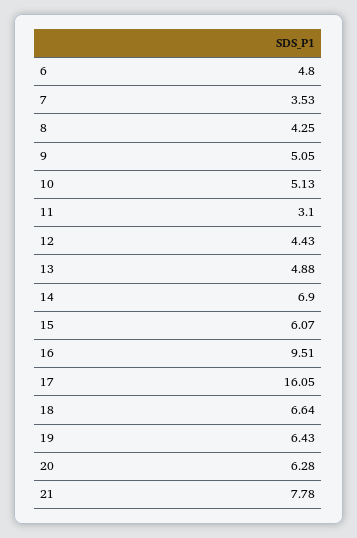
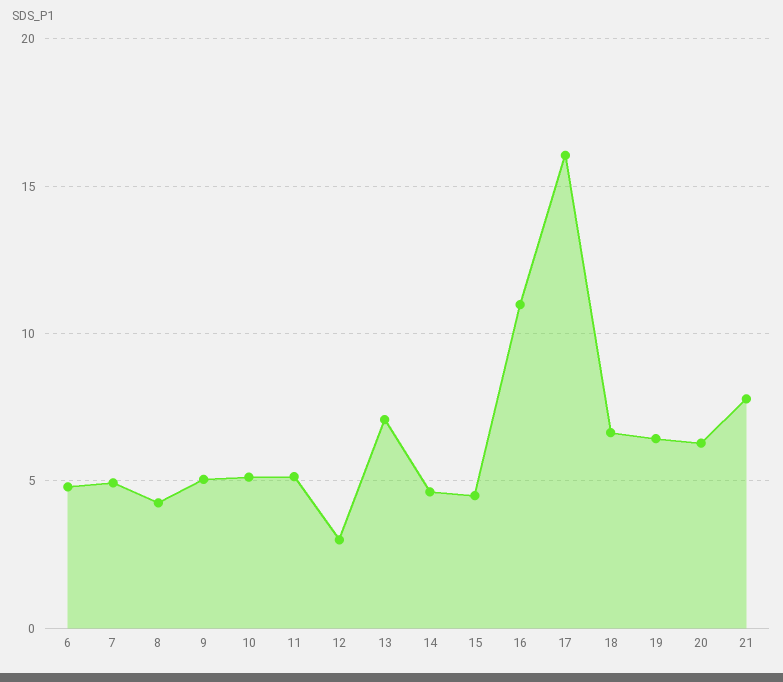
  {
    "6": 4.8,
-   "7": 3.53,
+   "7": 5,
    "8": 4.25,
    "9": 5.05,
    "10": 5.13,
-   "11": 3.1,
+   "11": 5,
-   "12": 4.43,
+   "12": 3,
-   "13": 4.88,
+   "13": 7,
-   "14": 6.9,
+   "14": 4.5,
-   "15": 6.07,
+   "15": 4.5,
-   "16": 9.51,
+   "16": 11,
    "17": 16.05,
    "18": 6.64,
    "19": 6.43,
    "20": 6.28,
    "21": 7.78
  }

